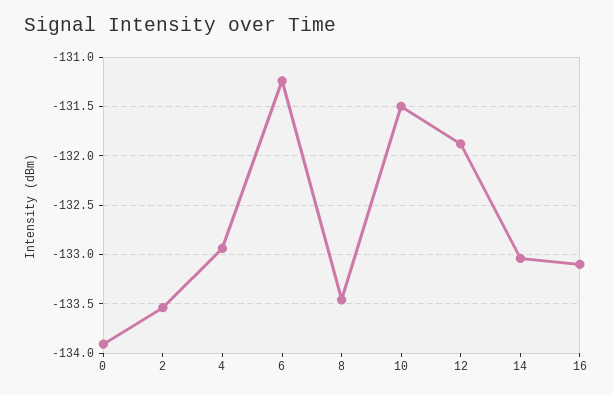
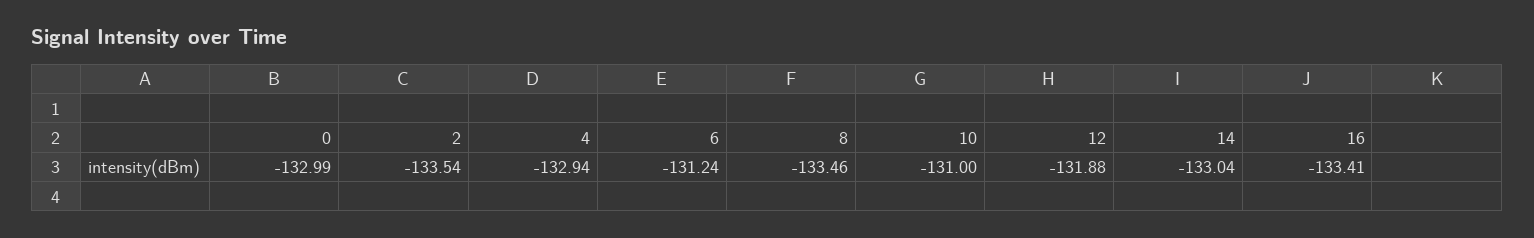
  {
-   "0": -133.9,
+   "0": -132.99,
    "2": -133.54,
    "4": -132.94,
    "6": -131.24,
    "8": -133.46,
-   "10": -131.5,
+   "10": -131,
    "12": -131.88,
    "14": -133.04,
-   "16": -133.1
+   "16": -133.41
  }

